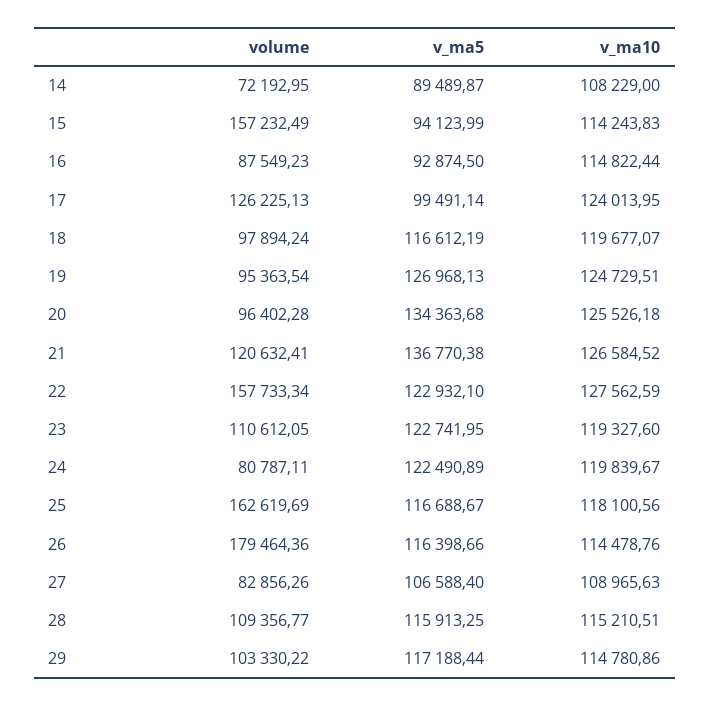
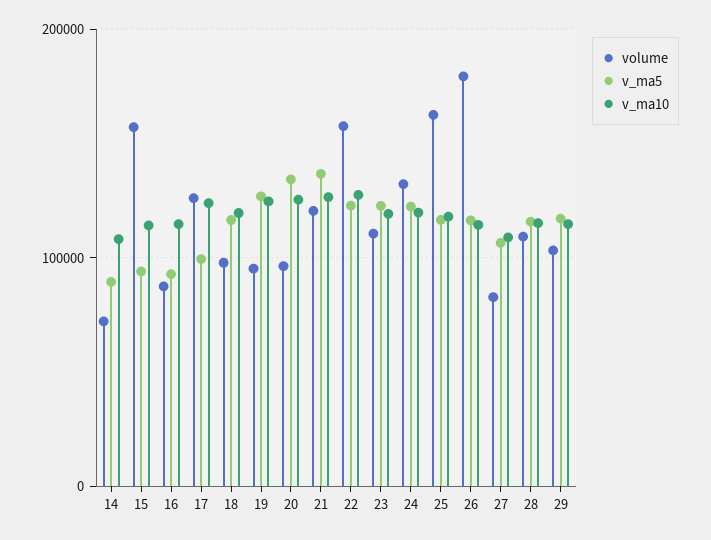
  {
    "volume": {
      "14": 72192.95,
      "15": 157232.49,
      "16": 87549.23,
      "17": 126225.13,
      "18": 97894.24,
      "19": 95363.54,
      "20": 96402.28,
      "21": 120632.41,
      "22": 157733.34,
      "23": 110612.05,
-     "24": 80787.11,
+     "24": 130000,
      "25": 162619.69,
      "26": 179464.36,
      "27": 82856.26,
      "28": 109356.77,
      "29": 103330.22
    },
    "v_ma5": {
      "14": 89489.87,
      "15": 94123.99,
      "16": 92874.5,
      "17": 99491.14,
      "18": 116612.19,
      "19": 126968.13,
      "20": 134363.68,
      "21": 136770.38,
      "22": 122932.1,
      "23": 122741.95,
      "24": 122490.89,
      "25": 116688.67,
      "26": 116398.66,
      "27": 106588.4,
      "28": 115913.25,
      "29": 117188.44
    },
    "v_ma10": {
      "14": 108229,
      "15": 114243.83,
      "16": 114822.44,
      "17": 124013.95,
      "18": 119677.07,
      "19": 124729.51,
      "20": 125526.18,
      "21": 126584.52,
      "22": 127562.59,
      "23": 119327.6,
      "24": 119839.67,
      "25": 118100.56,
      "26": 114478.76,
      "27": 108965.63,
      "28": 115210.51,
      "29": 114780.86
    }
  }

